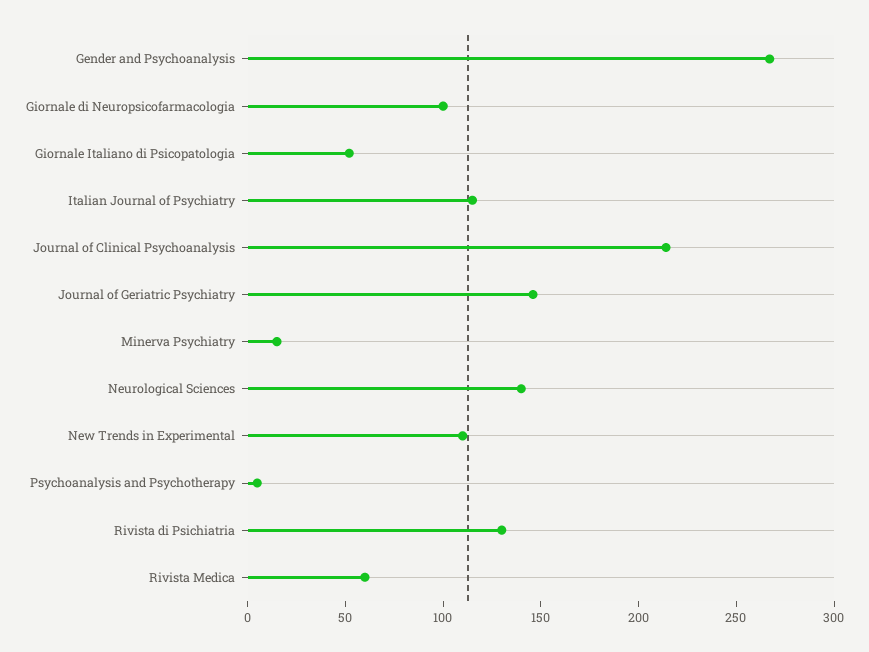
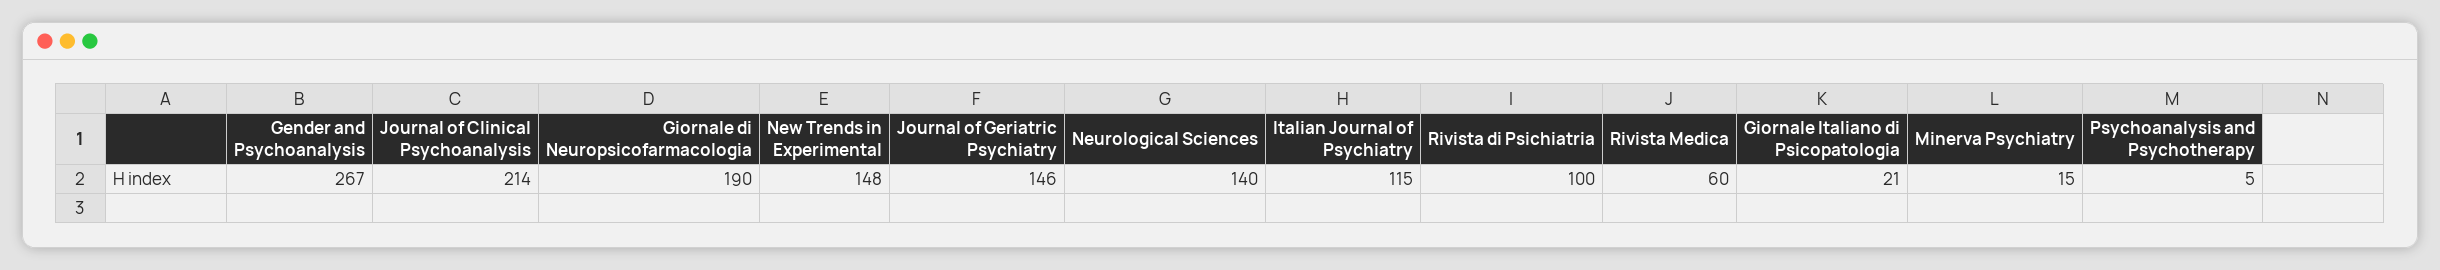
  {
    "Gender and Psychoanalysis": 267,
-   "Giornale di Neuropsicofarmacologia": 100,
+   "Giornale di Neuropsicofarmacologia": 190,
-   "Giornale Italiano di Psicopatologia": 50,
+   "Giornale Italiano di Psicopatologia": 21,
    "Italian Journal of Psychiatry": 115,
    "Journal of Clinical Psychoanalysis": 214,
    "Journal of Geriatric Psychiatry": 146,
    "Minerva Psychiatry": 15,
    "Neurological Sciences": 140,
-   "New Trends in Experimental": 110,
+   "New Trends in Experimental": 148,
    "Psychoanalysis and Psychotherapy": 5,
-   "Rivista di Psichiatria": 130,
+   "Rivista di Psichiatria": 100,
    "Rivista Medica": 60
  }

